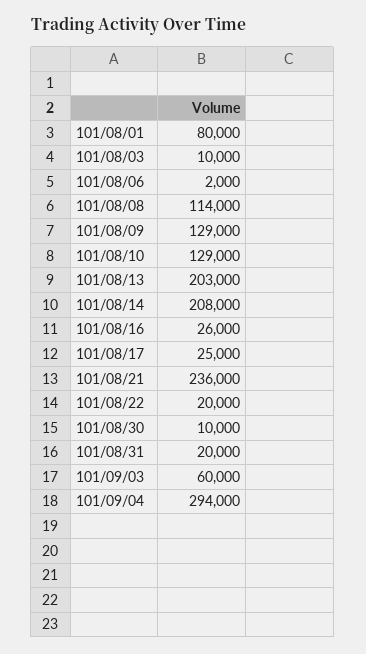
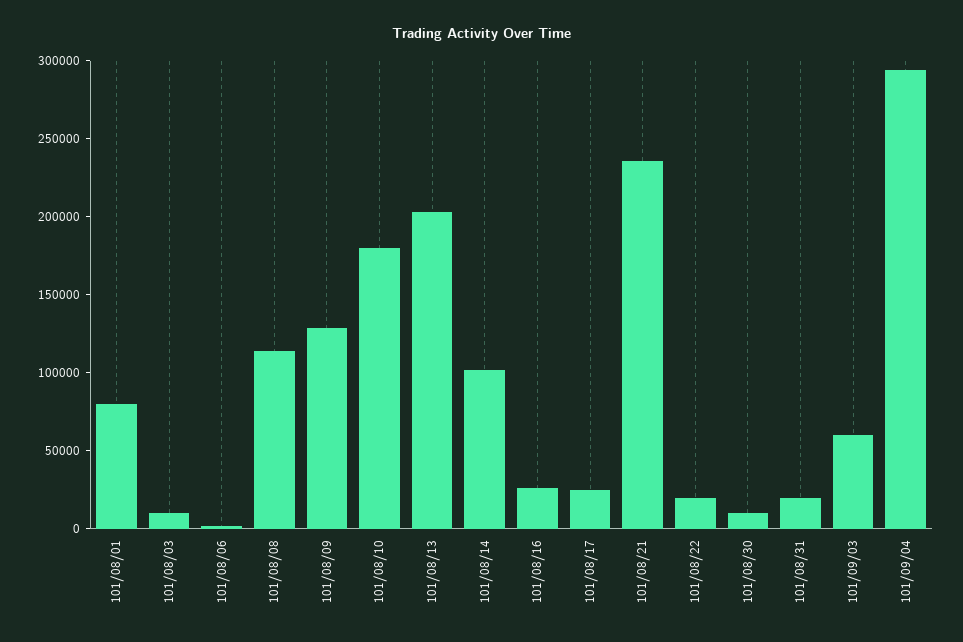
  {
    "101/08/01": 80000,
    "101/08/03": 10000,
    "101/08/06": 2000,
    "101/08/08": 114000,
    "101/08/09": 129000,
-   "101/08/10": 129000,
+   "101/08/10": 180000,
    "101/08/13": 203000,
-   "101/08/14": 208000,
+   "101/08/14": 100000,
    "101/08/16": 26000,
    "101/08/17": 25000,
    "101/08/21": 236000,
    "101/08/22": 20000,
    "101/08/30": 10000,
    "101/08/31": 20000,
    "101/09/03": 60000,
    "101/09/04": 294000
  }

